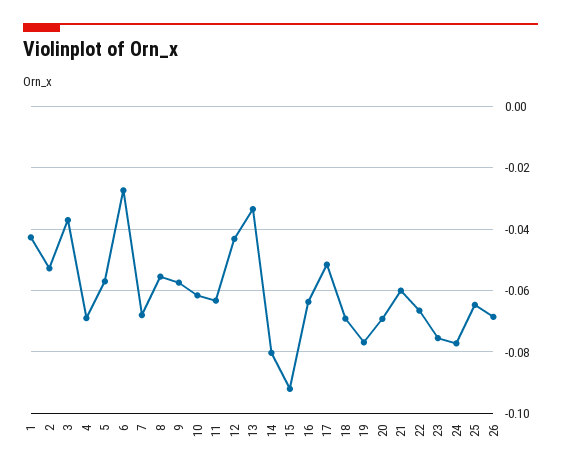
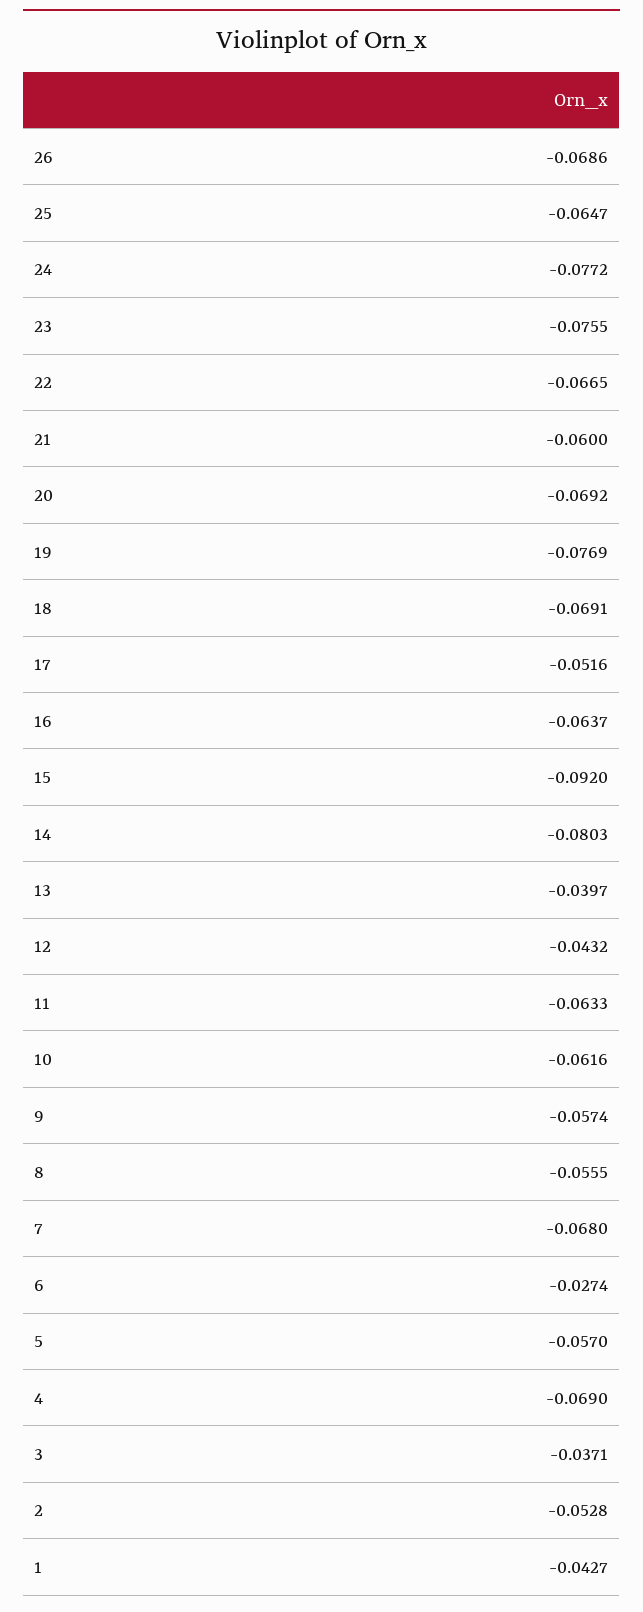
  {
    "1": -0.0427,
    "2": -0.0528,
    "3": -0.0371,
    "4": -0.069,
    "5": -0.057,
    "6": -0.0274,
    "7": -0.068,
    "8": -0.0555,
    "9": -0.0574,
    "10": -0.0616,
    "11": -0.0633,
    "12": -0.0432,
-   "13": -0.034,
+   "13": -0.0397,
    "14": -0.0803,
    "15": -0.092,
    "16": -0.0637,
    "17": -0.0516,
    "18": -0.0691,
    "19": -0.0769,
    "20": -0.0692,
    "21": -0.06,
    "22": -0.0665,
    "23": -0.0755,
    "24": -0.0772,
    "25": -0.0647,
    "26": -0.0686
  }

